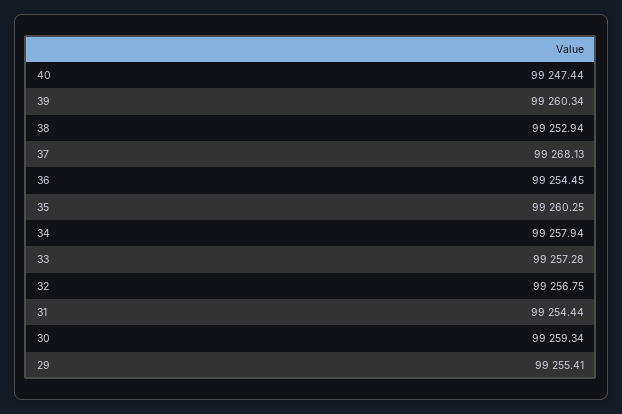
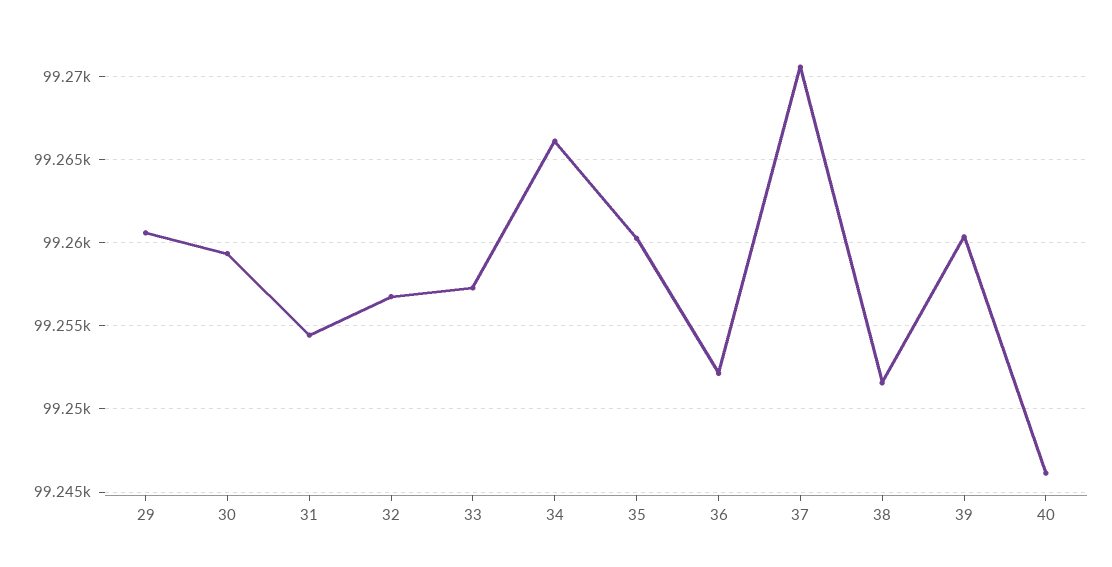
  {
-   "40": 99247.44,
+   "40": 99246,
    "39": 99260.34,
-   "38": 99252.94,
+   "38": 99251.5,
-   "37": 99268.13,
+   "37": 99270.5,
-   "36": 99254.45,
+   "36": 99252,
    "35": 99260.25,
-   "34": 99257.94,
+   "34": 99266,
    "33": 99257.28,
    "32": 99256.75,
    "31": 99254.44,
    "30": 99259.34,
-   "29": 99255.41
+   "29": 99260.5
  }

